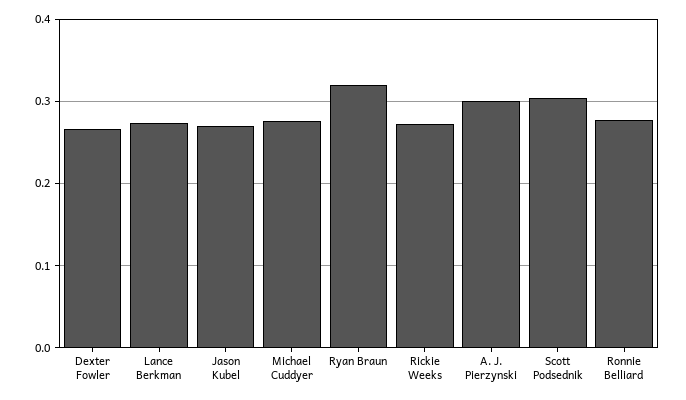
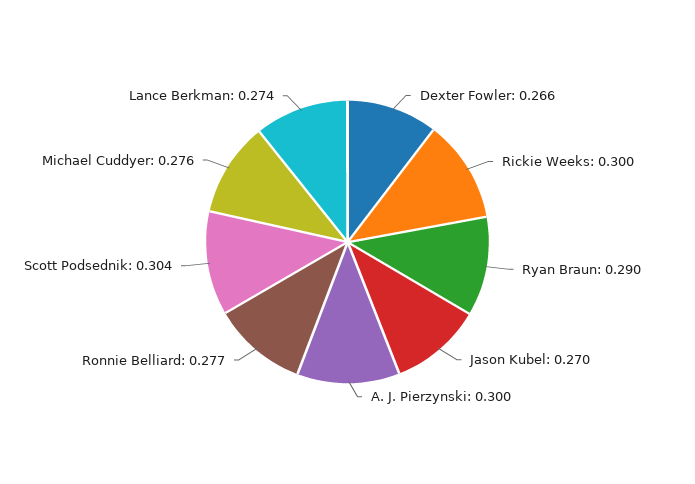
  {
    "Dexter Fowler": 0.266,
    "Lance Berkman": 0.274,
    "Jason Kubel": 0.27,
    "Michael Cuddyer": 0.276,
-   "Ryan Braun": 0.32,
+   "Ryan Braun": 0.29,
-   "Rickie Weeks": 0.27,
+   "Rickie Weeks": 0.3,
    "A. J. Pierzynski": 0.3,
    "Scott Podsednik": 0.304,
    "Ronnie Belliard": 0.277
  }

